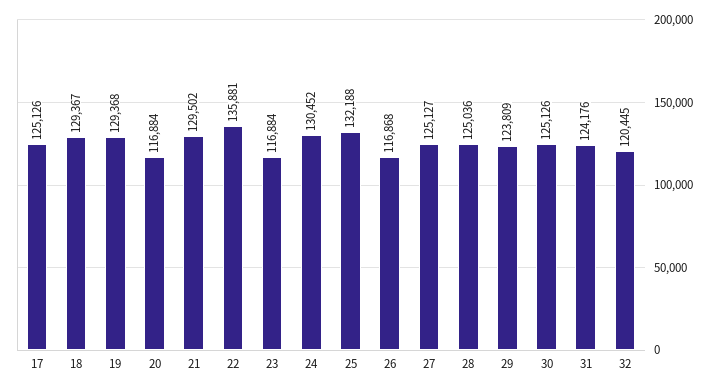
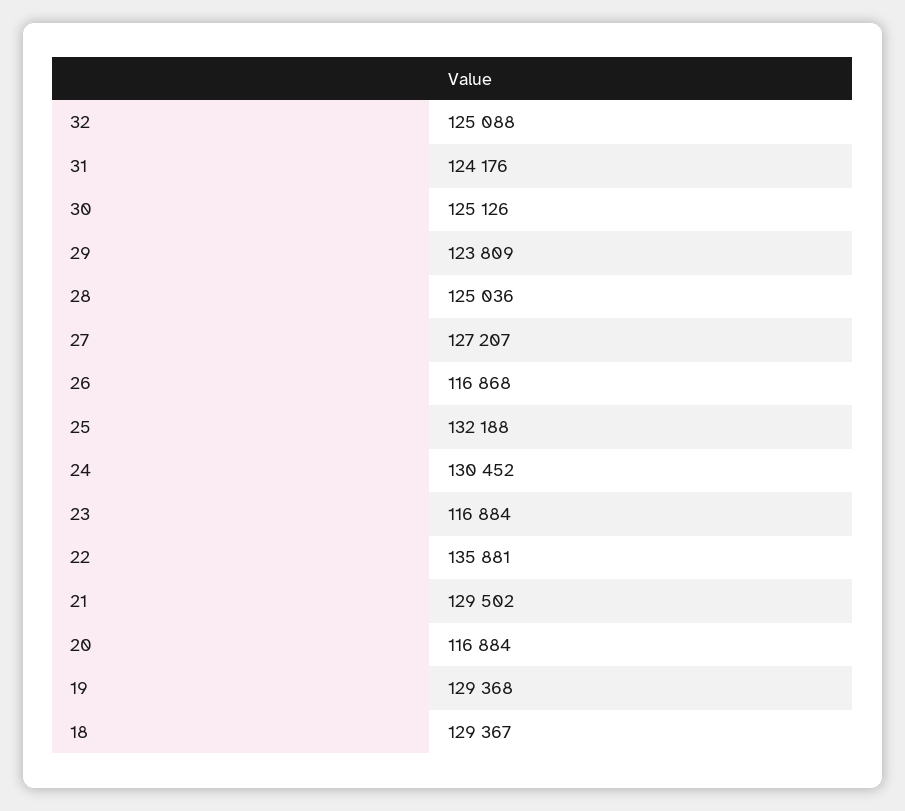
  {
-   "17": 125126,
    "18": 129367,
    "19": 129368,
    "20": 116884,
    "21": 129502,
    "22": 135881,
    "23": 116884,
    "24": 130452,
    "25": 132188,
    "26": 116868,
-   "27": 125127,
+   "27": 127207,
    "28": 125036,
    "29": 123809,
    "30": 125126,
    "31": 124176,
-   "32": 120445
+   "32": 125088
  }

